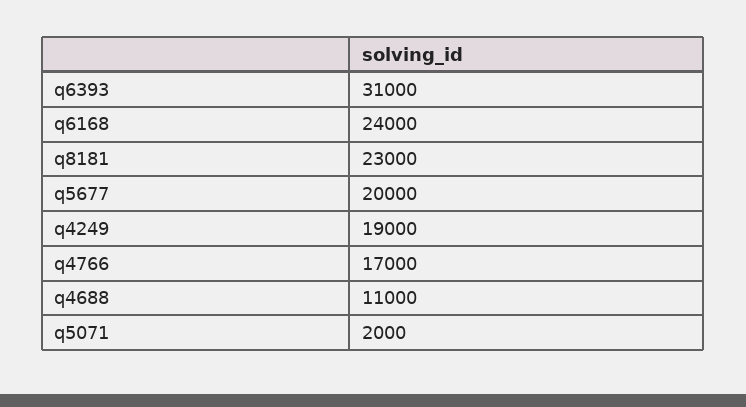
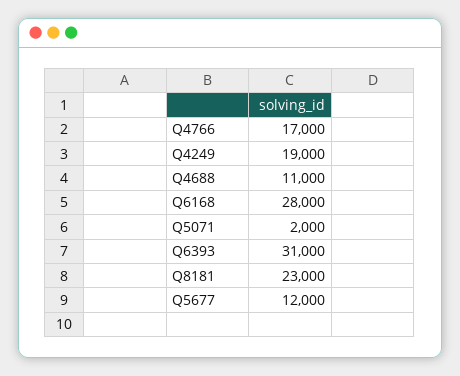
  {
    "q6393": 31000,
-   "q6168": 24000,
+   "q6168": 28000,
    "q8181": 23000,
-   "q5677": 20000,
+   "q5677": 12000,
    "q4249": 19000,
    "q4766": 17000,
    "q4688": 11000,
    "q5071": 2000
  }

